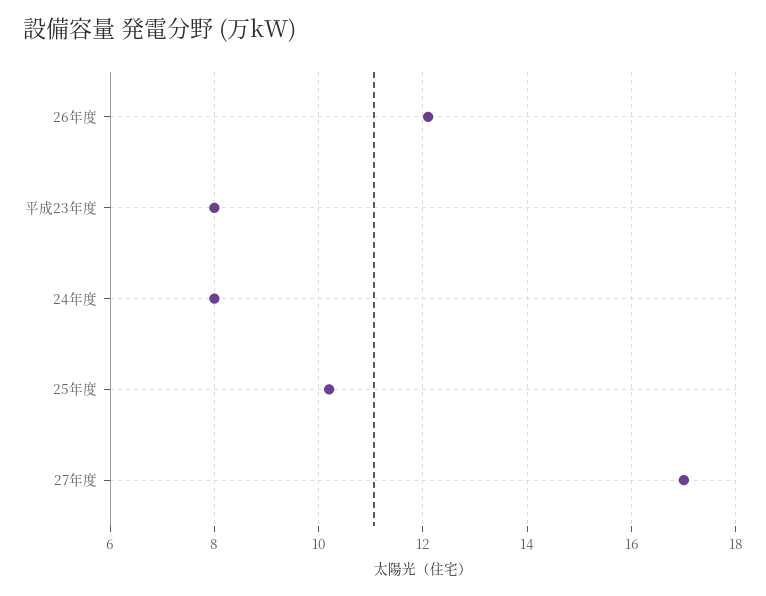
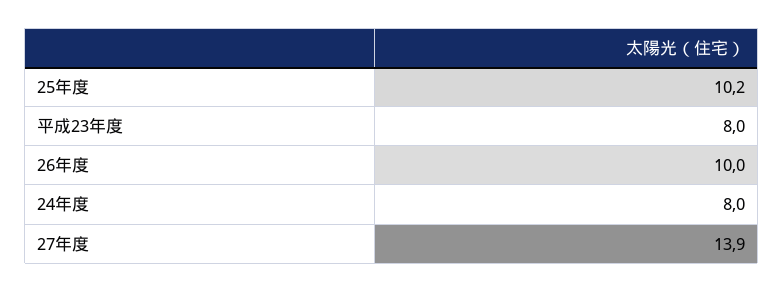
  {
-   "26年度": 12,
+   "26年度": 10,
    "平成23年度": 8,
    "24年度": 8,
    "25年度": 10.2,
-   "27年度": 17
+   "27年度": 13.9
  }

